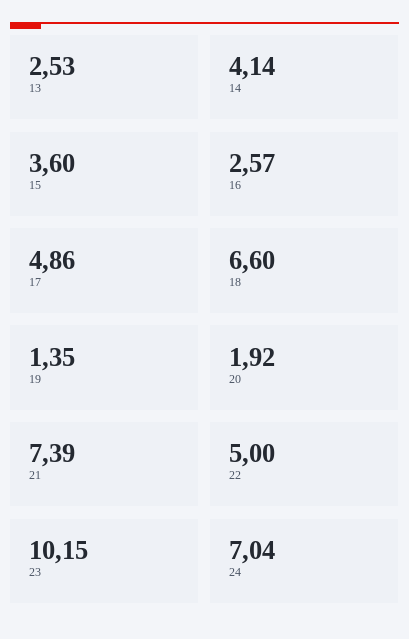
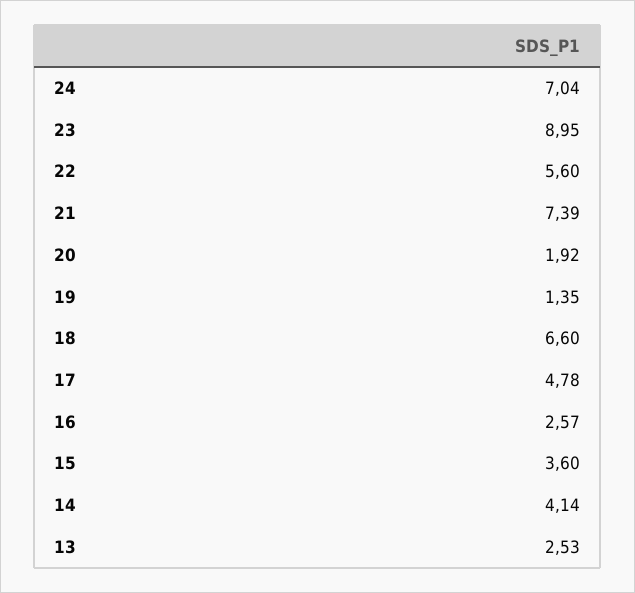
  {
    "13": 2.53,
    "14": 4.14,
    "15": 3.6,
    "16": 2.57,
-   "17": 4.86,
+   "17": 4.78,
    "18": 6.6,
    "19": 1.35,
    "20": 1.92,
    "21": 7.39,
-   "22": 5,
+   "22": 5.6,
-   "23": 10.15,
+   "23": 8.95,
    "24": 7.04
  }

